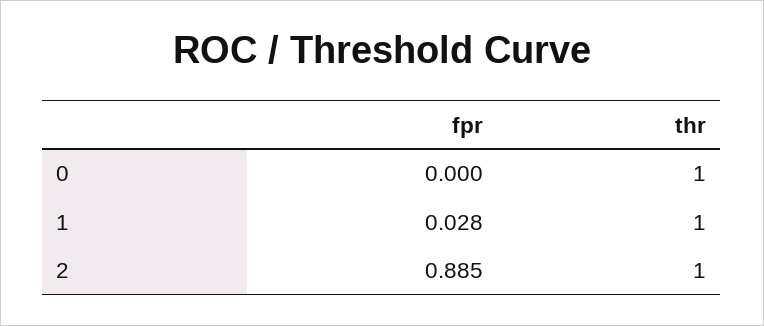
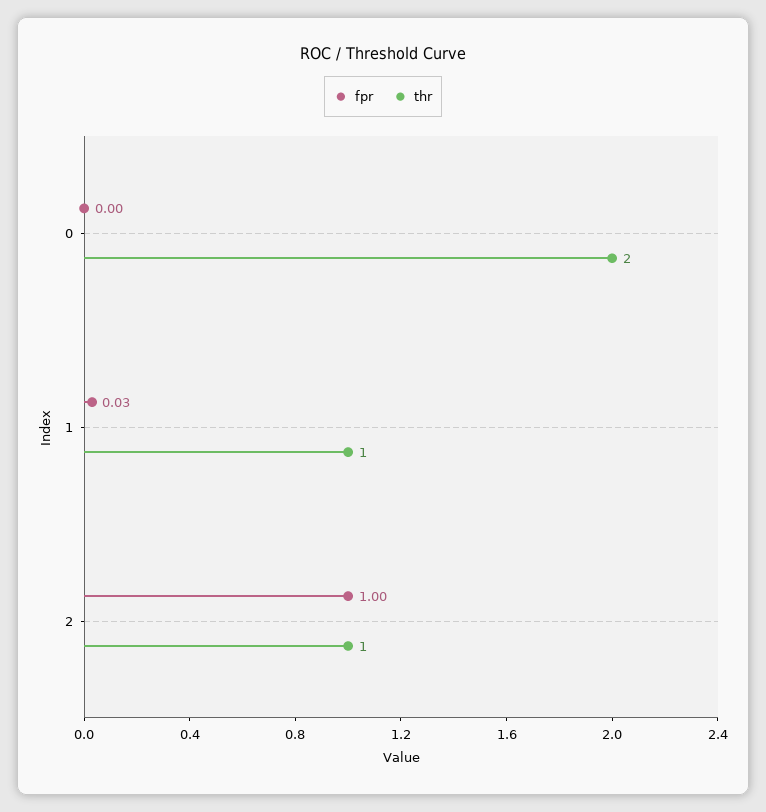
  {
    "fpr": {
      "0": 0,
      "1": 0.028,
-     "2": 0.885
+     "2": 1
    },
    "thr": {
-     "0": 1,
+     "0": 2,
      "1": 1,
      "2": 1
    }
  }

